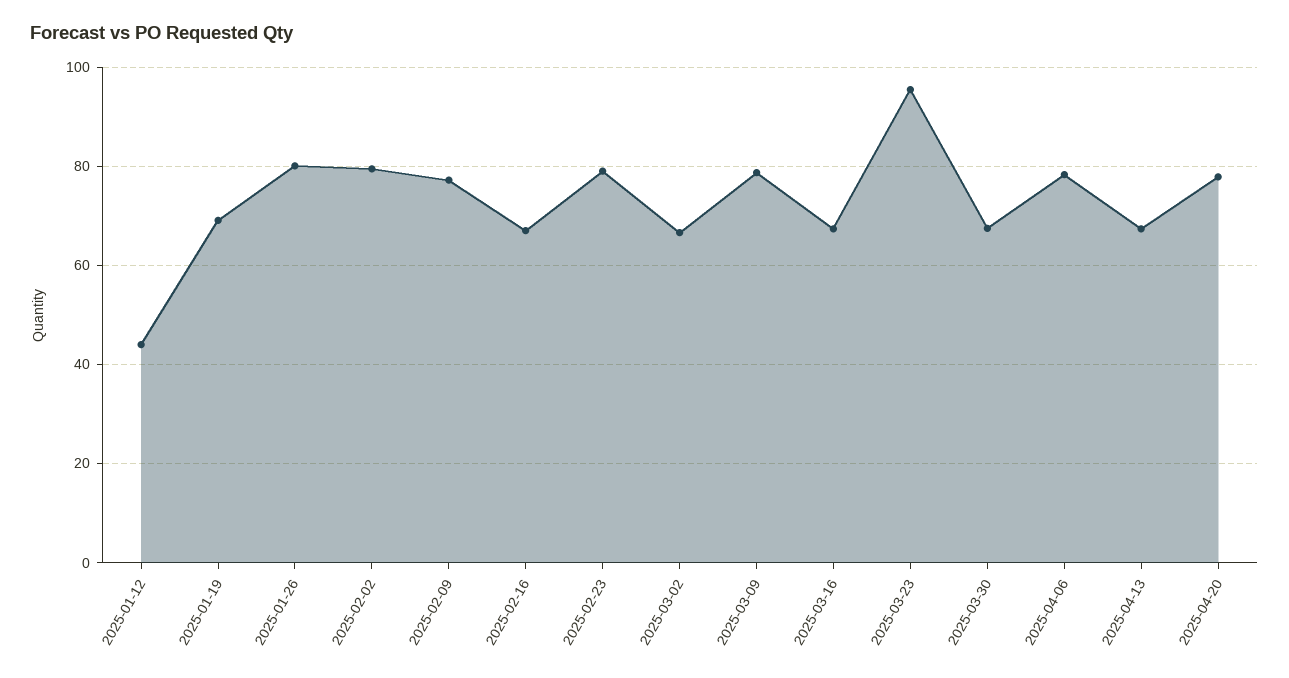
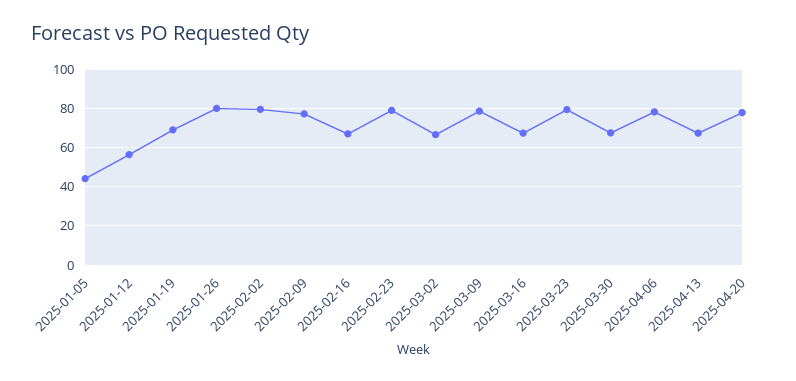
  {
-   "2025-01-12": 44,
+   "2025-01-12": 55,
    "2025-01-19": 70,
    "2025-01-26": 80,
    "2025-02-02": 80,
    "2025-02-09": 78,
    "2025-02-16": 68,
    "2025-02-23": 80,
    "2025-03-02": 66,
    "2025-03-09": 78,
    "2025-03-16": 68,
-   "2025-03-23": 96,
+   "2025-03-23": 80,
    "2025-03-30": 68,
    "2025-04-06": 78,
    "2025-04-13": 68,
-   "2025-04-20": 78
+   "2025-04-20": 78,
+   "2025-01-05": 45
  }

